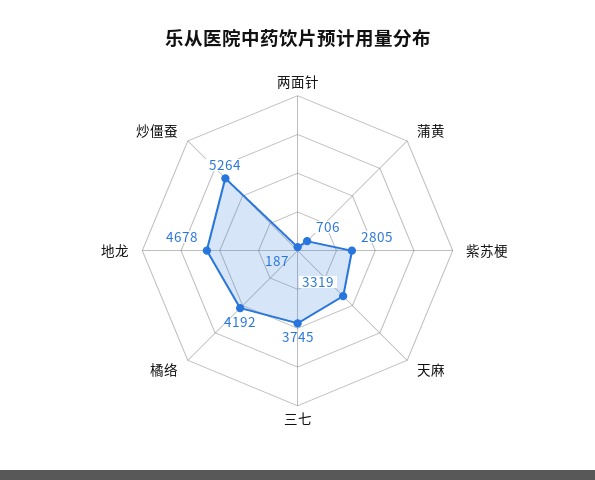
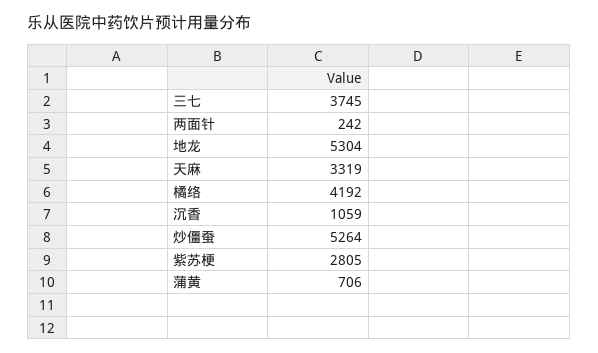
  {
-   "两面针": 187,
+   "两面针": 242,
    "蒲黄": 706,
    "紫苏梗": 2805,
    "天麻": 3319,
    "三七": 3745,
    "橘络": 4192,
-   "地龙": 4678,
+   "地龙": 5304,
-   "炒僵蚕": 5264
+   "炒僵蚕": 5264,
+   "沉香": 1059
  }

